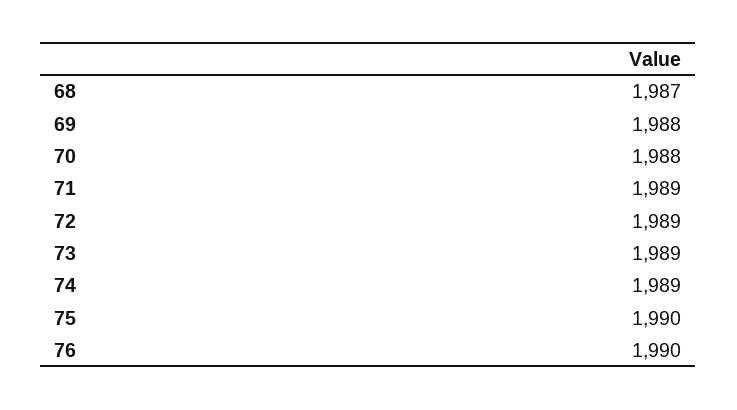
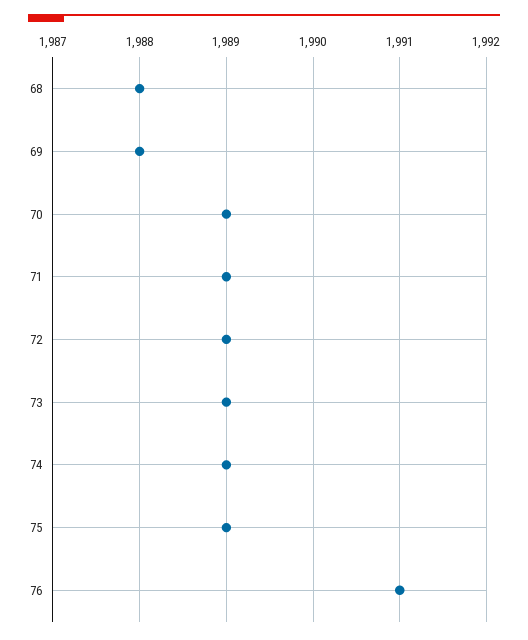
  {
-   "68": 1987,
+   "68": 1988,
    "69": 1988,
-   "70": 1988,
+   "70": 1989,
    "71": 1989,
    "72": 1989,
    "73": 1989,
    "74": 1989,
-   "75": 1990,
+   "75": 1989,
-   "76": 1990
+   "76": 1991
  }

